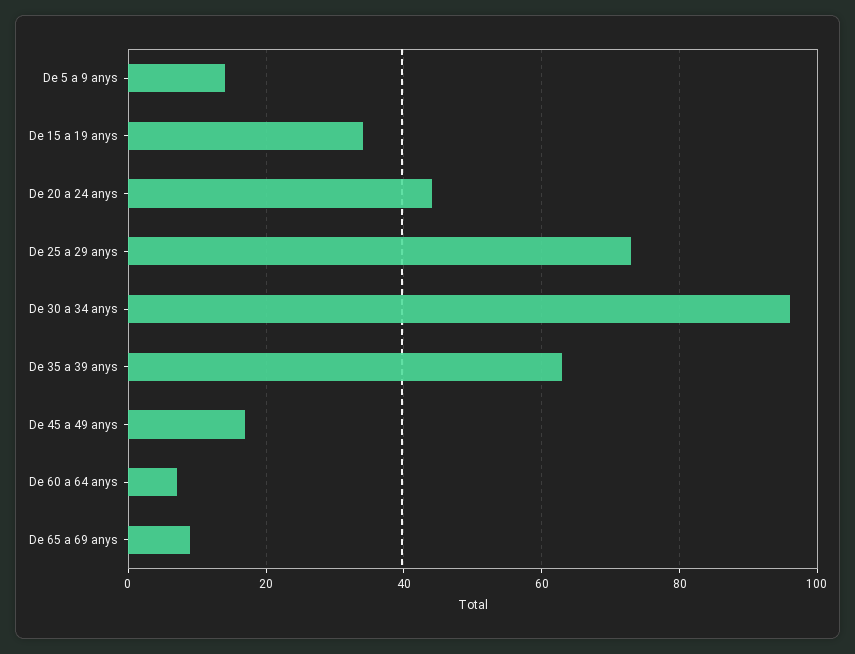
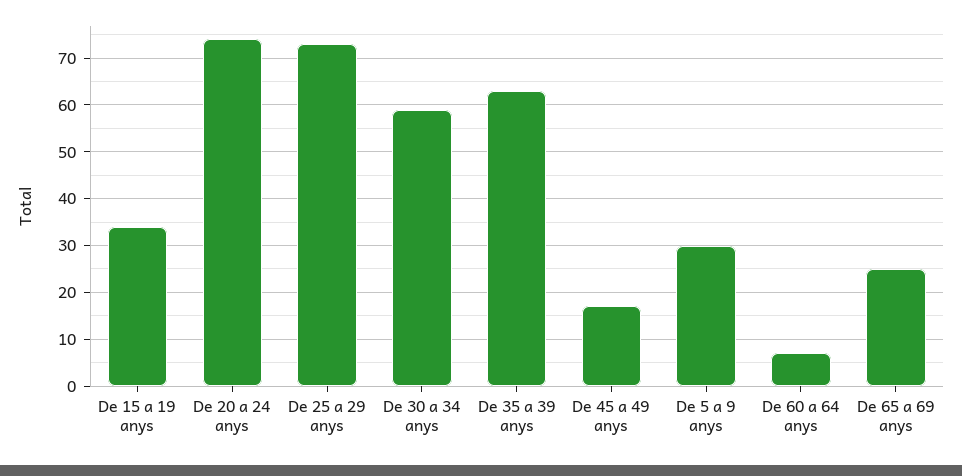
  {
-   "De 5 a 9 anys": 15,
+   "De 5 a 9 anys": 30,
    "De 15 a 19 anys": 35,
-   "De 20 a 24 anys": 45,
+   "De 20 a 24 anys": 75,
    "De 25 a 29 anys": 75,
-   "De 30 a 34 anys": 95,
+   "De 30 a 34 anys": 60,
    "De 35 a 39 anys": 65,
    "De 45 a 49 anys": 15,
    "De 60 a 64 anys": 5,
-   "De 65 a 69 anys": 10
+   "De 65 a 69 anys": 25
  }

